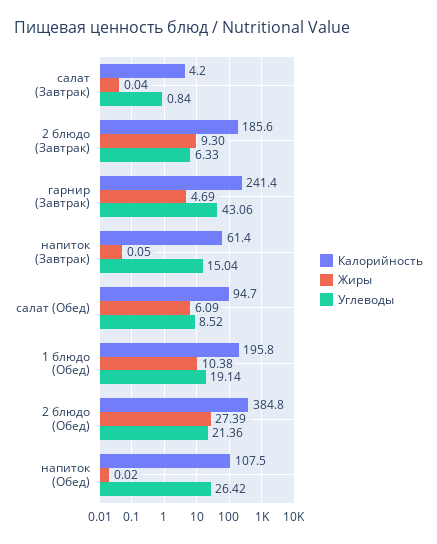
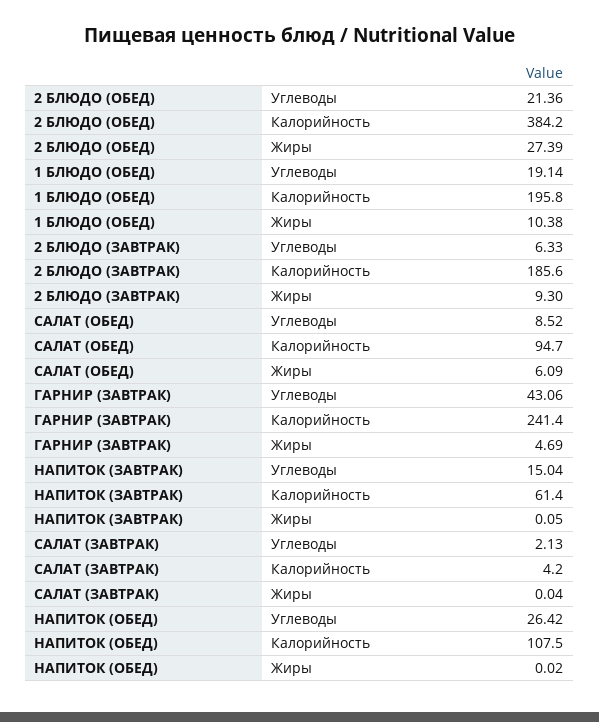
  {
    "Калорийность": {
      "салат (Завтрак)": 4.2,
      "2 блюдо (Завтрак)": 185.6,
      "гарнир (Завтрак)": 241.4,
      "напиток (Завтрак)": 61.4,
      "салат (Обед)": 94.7,
      "1 блюдо (Обед)": 195.8,
-     "2 блюдо (Обед)": 384.8,
+     "2 блюдо (Обед)": 384.2,
      "напиток (Обед)": 107.5
    },
    "Жиры": {
      "салат (Завтрак)": 0.04,
      "2 блюдо (Завтрак)": 9.3,
      "гарнир (Завтрак)": 4.69,
      "напиток (Завтрак)": 0.05,
      "салат (Обед)": 6.09,
      "1 блюдо (Обед)": 10.38,
      "2 блюдо (Обед)": 27.39,
      "напиток (Обед)": 0.02
    },
    "Углеводы": {
-     "салат (Завтрак)": 0.84,
+     "салат (Завтрак)": 2.13,
      "2 блюдо (Завтрак)": 6.33,
      "гарнир (Завтрак)": 43.06,
      "напиток (Завтрак)": 15.04,
      "салат (Обед)": 8.52,
      "1 блюдо (Обед)": 19.14,
      "2 блюдо (Обед)": 21.36,
      "напиток (Обед)": 26.42
    }
  }

